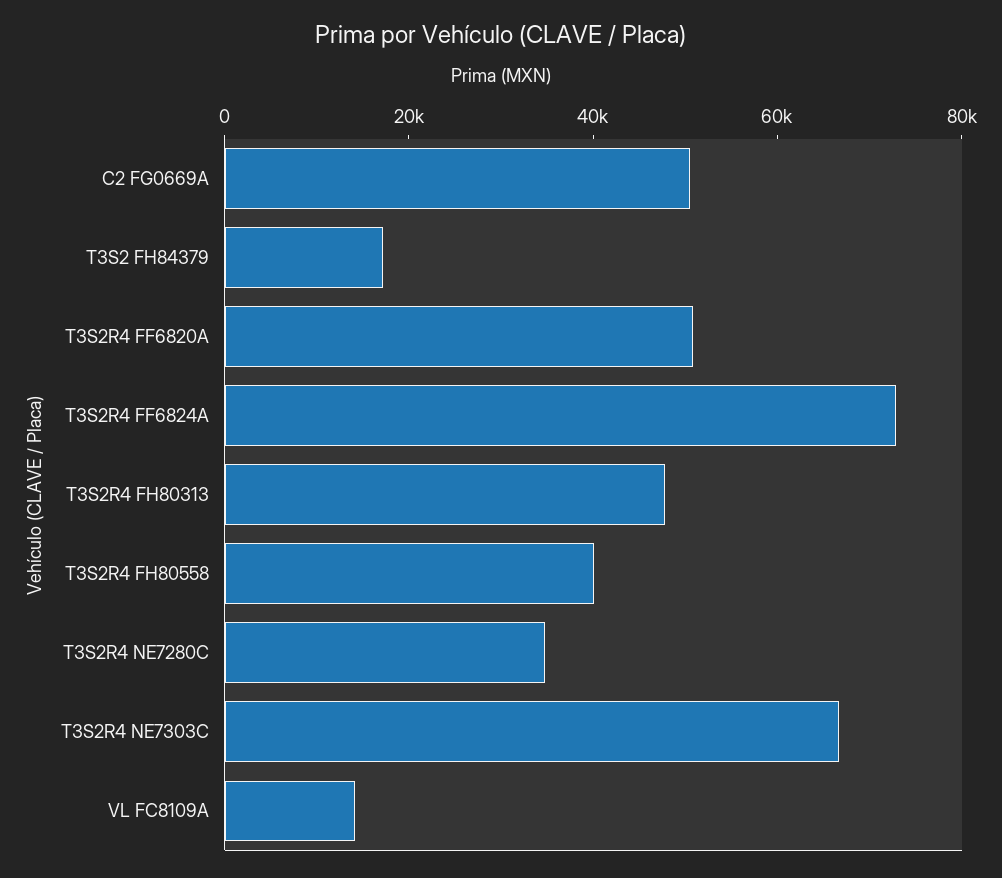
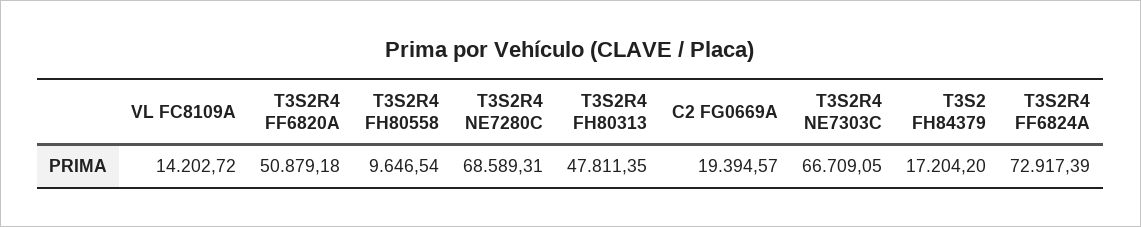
  {
-   "C2 FG0669A": 50000,
+   "C2 FG0669A": 19394.57,
    "T3S2 FH84379": 17204.2,
    "T3S2R4 FF6820A": 50879.18,
    "T3S2R4 FF6824A": 72917.39,
    "T3S2R4 FH80313": 47811.35,
-   "T3S2R4 FH80558": 40000,
+   "T3S2R4 FH80558": 9646.54,
-   "T3S2R4 NE7280C": 35000,
+   "T3S2R4 NE7280C": 68589.31,
    "T3S2R4 NE7303C": 66709.05,
    "VL FC8109A": 14202.72
  }

